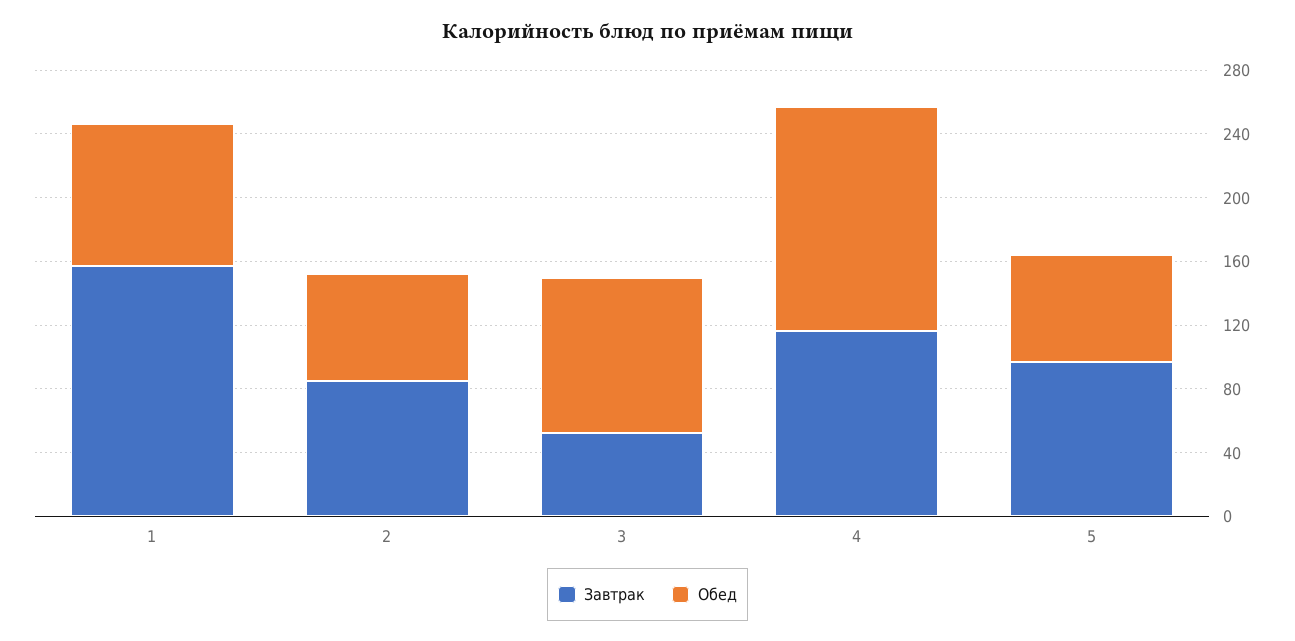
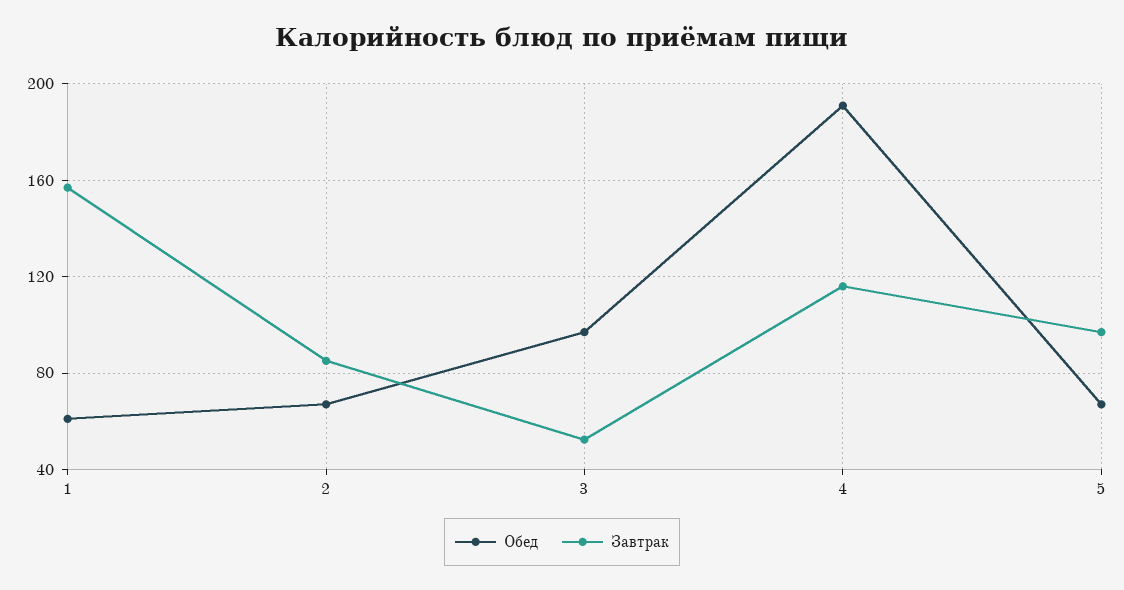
  {
    "Завтрак": {
      "1": 155,
      "2": 85,
      "3": 50,
      "4": 115,
      "5": 95
    },
    "Обед": {
-     "1": 90,
+     "1": 60,
      "2": 65,
      "3": 95,
-     "4": 140,
+     "4": 190,
      "5": 65
    }
  }

